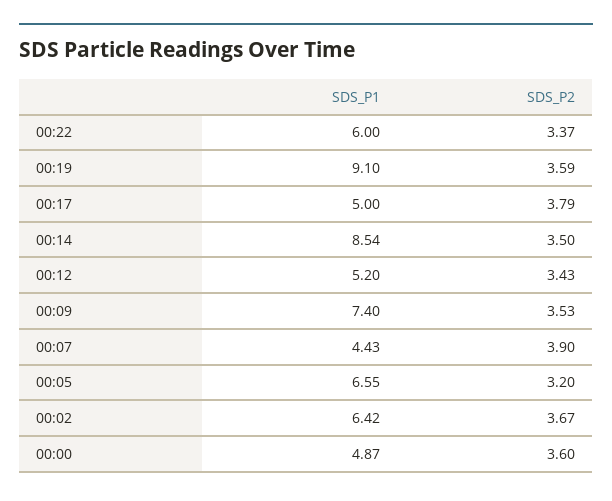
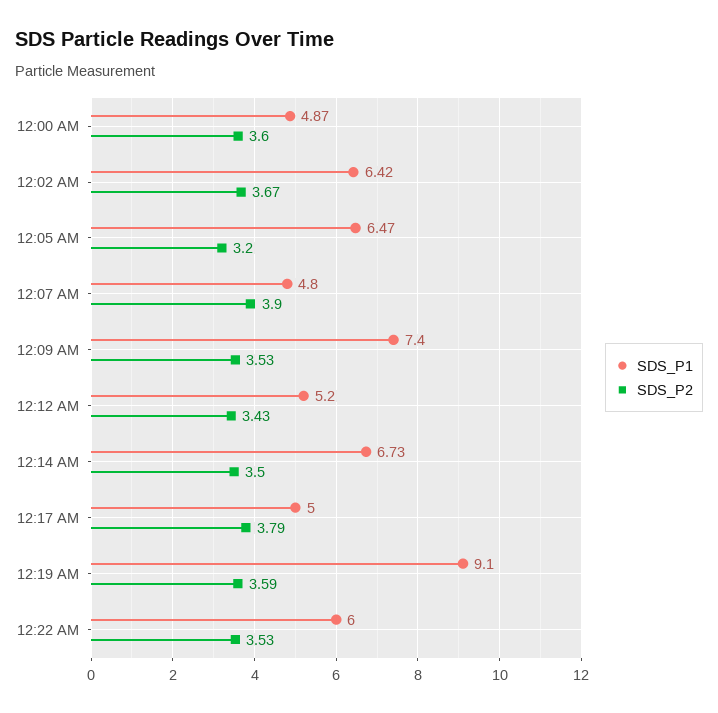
  {
    "SDS_P1": {
      "00:22": 6,
      "00:19": 9.1,
      "00:17": 5,
-     "00:14": 8.54,
+     "00:14": 6.73,
      "00:12": 5.2,
      "00:09": 7.4,
-     "00:07": 4.43,
+     "00:07": 4.8,
-     "00:05": 6.55,
+     "00:05": 6.47,
      "00:02": 6.42,
      "00:00": 4.87
    },
    "SDS_P2": {
-     "00:22": 3.37,
+     "00:22": 3.53,
      "00:19": 3.59,
      "00:17": 3.79,
      "00:14": 3.5,
      "00:12": 3.43,
      "00:09": 3.53,
      "00:07": 3.9,
      "00:05": 3.2,
      "00:02": 3.67,
      "00:00": 3.6
    }
  }

